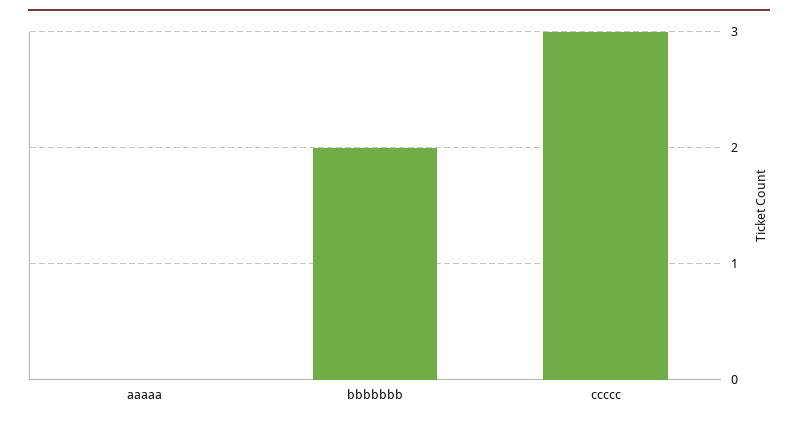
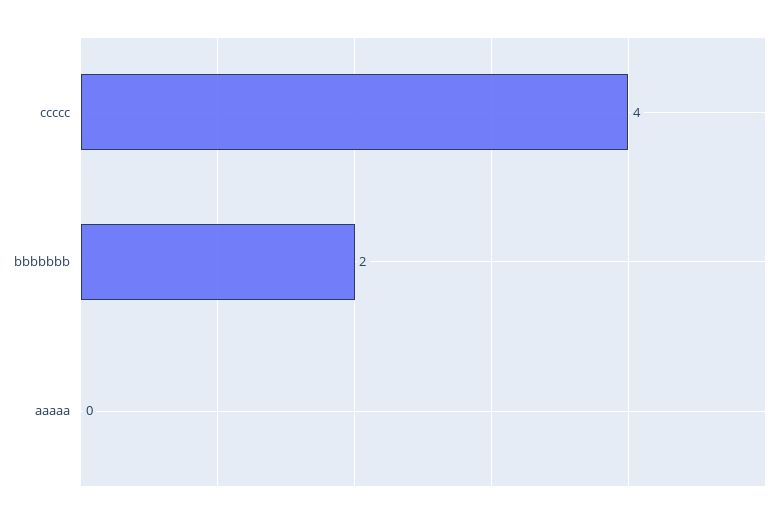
  {
    "aaaaa": 0,
    "bbbbbbb": 2,
-   "ccccc": 3
+   "ccccc": 4
  }

